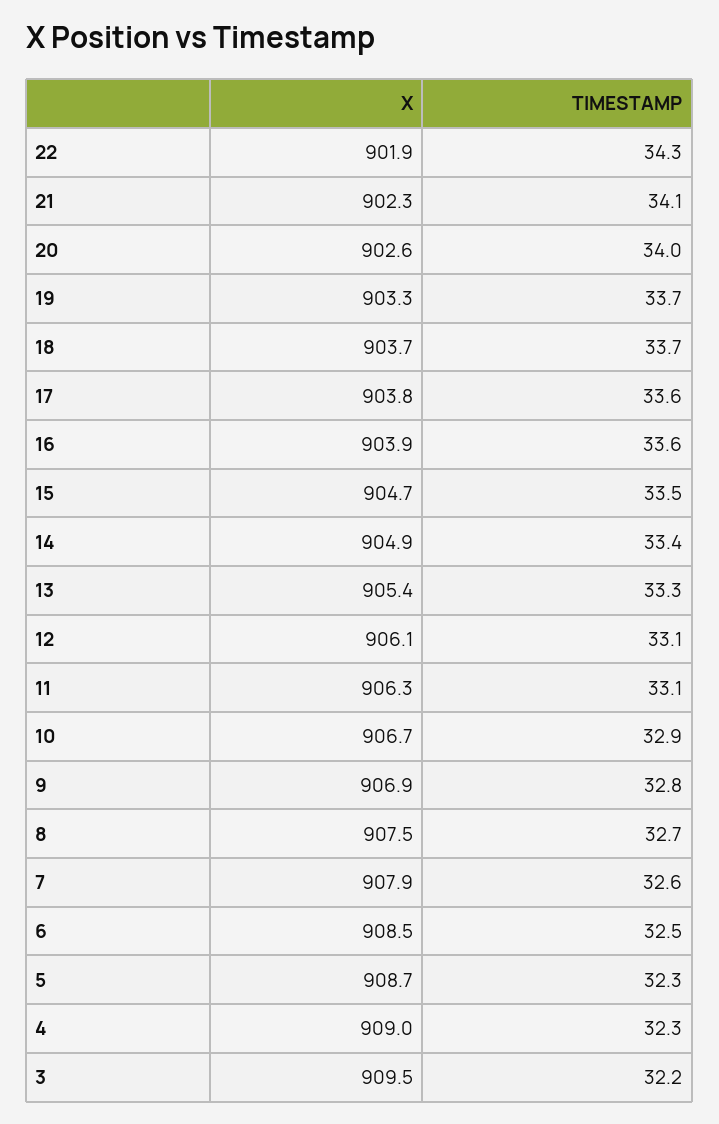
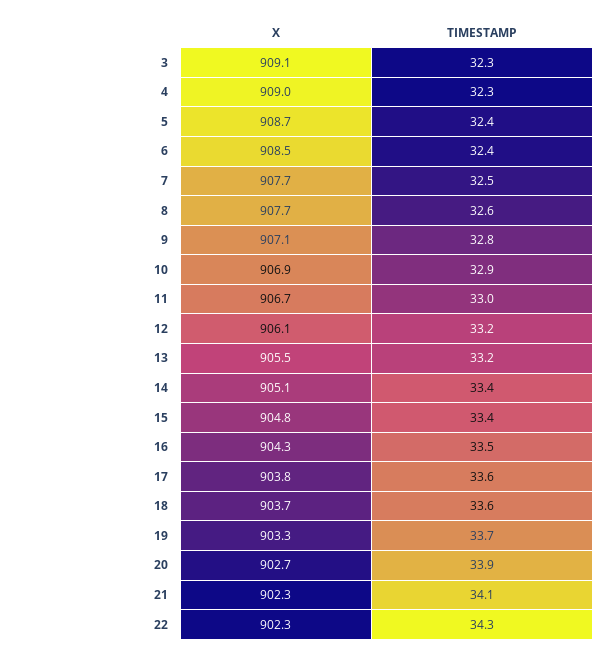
  {
    "X": {
-     "22": 901.9,
+     "22": 902.3,
      "21": 902.3,
-     "20": 902.6,
+     "20": 902.7,
      "19": 903.3,
      "18": 903.7,
      "17": 903.8,
-     "16": 903.9,
+     "16": 904.3,
-     "15": 904.7,
+     "15": 904.8,
-     "14": 904.9,
+     "14": 905.1,
-     "13": 905.4,
+     "13": 905.5,
      "12": 906.1,
-     "11": 906.3,
+     "11": 906.7,
-     "10": 906.7,
+     "10": 906.9,
-     "9": 906.9,
+     "9": 907.1,
-     "8": 907.5,
+     "8": 907.7,
-     "7": 907.9,
+     "7": 907.7,
      "6": 908.5,
      "5": 908.7,
      "4": 909,
-     "3": 909.5
+     "3": 909.1
    },
    "TIMESTAMP": {
      "22": 34.3,
      "21": 34.1,
-     "20": 34,
+     "20": 33.9,
      "19": 33.7,
-     "18": 33.7,
+     "18": 33.6,
      "17": 33.6,
-     "16": 33.6,
+     "16": 33.5,
-     "15": 33.5,
+     "15": 33.4,
      "14": 33.4,
-     "13": 33.3,
+     "13": 33.2,
-     "12": 33.1,
+     "12": 33.2,
-     "11": 33.1,
+     "11": 33,
      "10": 32.9,
      "9": 32.8,
-     "8": 32.7,
+     "8": 32.6,
-     "7": 32.6,
+     "7": 32.5,
-     "6": 32.5,
+     "6": 32.4,
-     "5": 32.3,
+     "5": 32.4,
      "4": 32.3,
-     "3": 32.2
+     "3": 32.3
    }
  }

